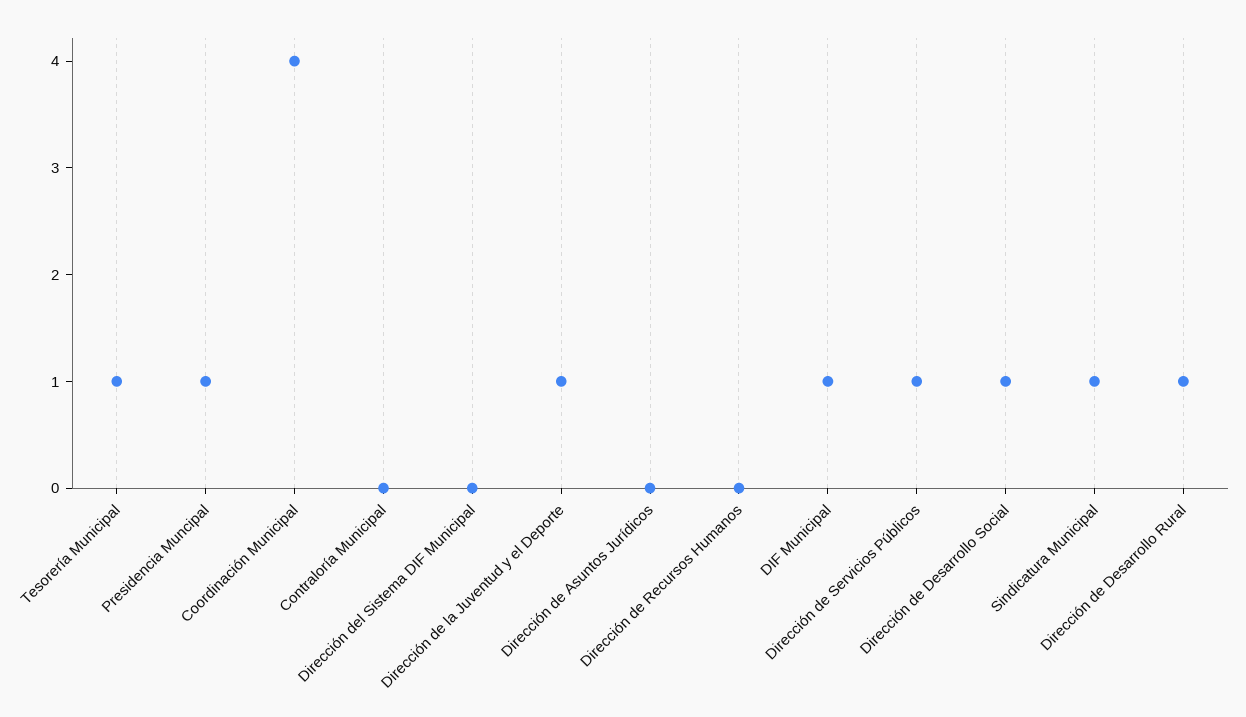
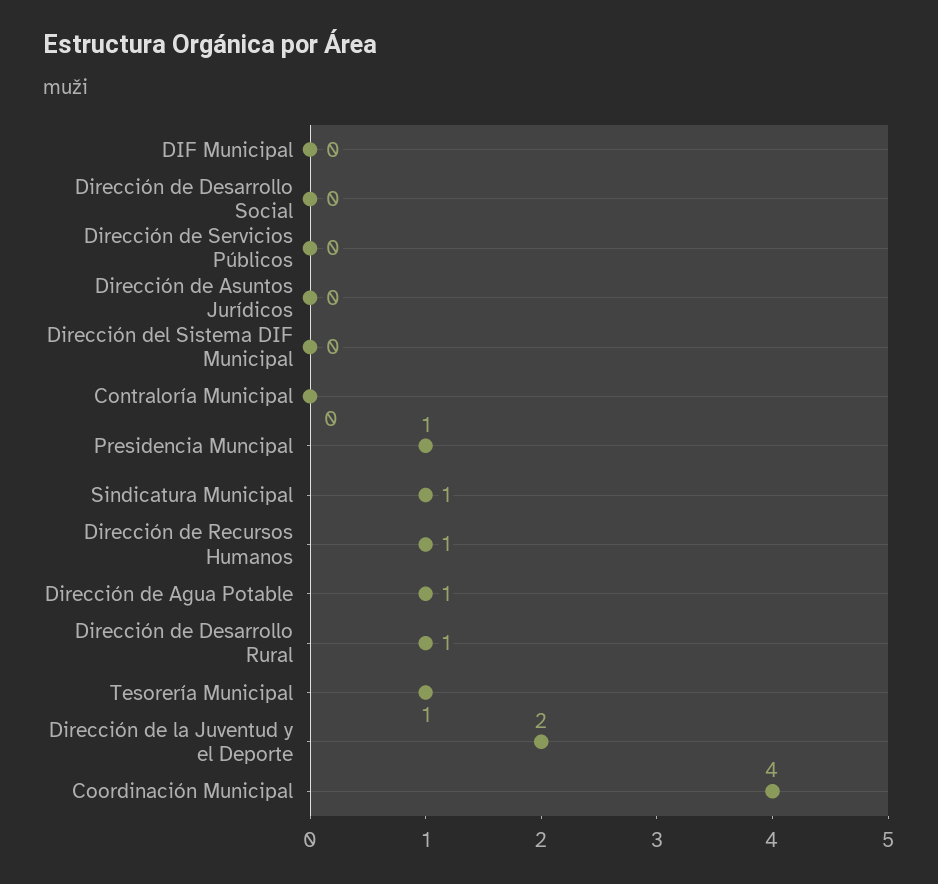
  {
    "Tesorería Municipal": 1,
    "Presidencia Muncipal": 1,
    "Coordinación Municipal": 4,
    "Contraloría Municipal": 0,
    "Dirección del Sistema DIF Municipal": 0,
-   "Dirección de la Juventud y el Deporte": 1,
+   "Dirección de la Juventud y el Deporte": 2,
    "Dirección de Asuntos Jurídicos": 0,
-   "Dirección de Recursos Humanos": 0,
+   "Dirección de Recursos Humanos": 1,
-   "DIF Municipal": 1,
+   "DIF Municipal": 0,
-   "Dirección de Servicios Públicos": 1,
+   "Dirección de Servicios Públicos": 0,
-   "Dirección de Desarrollo Social": 1,
+   "Dirección de Desarrollo Social": 0,
    "Sindicatura Municipal": 1,
-   "Dirección de Desarrollo Rural": 1
+   "Dirección de Desarrollo Rural": 1,
+   "Dirección de Agua Potable": 1
  }

